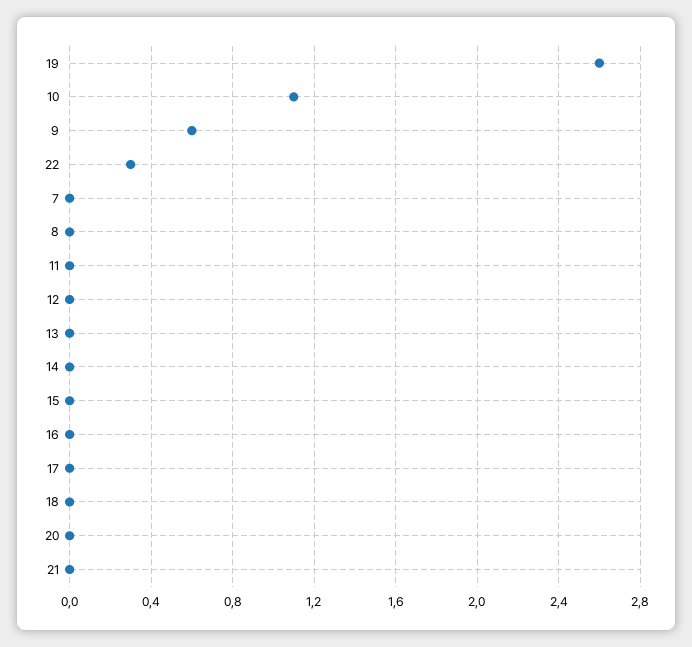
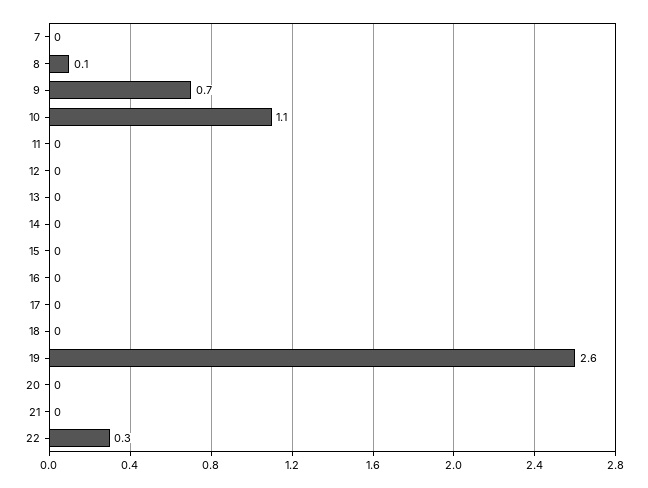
  {
    "19": 2.6,
    "10": 1.1,
-   "9": 0.6,
+   "9": 0.7,
    "22": 0.3,
    "7": 0,
-   "8": 0,
+   "8": 0.1,
    "11": 0,
    "12": 0,
    "13": 0,
    "14": 0,
    "15": 0,
    "16": 0,
    "17": 0,
    "18": 0,
    "20": 0,
    "21": 0
  }

